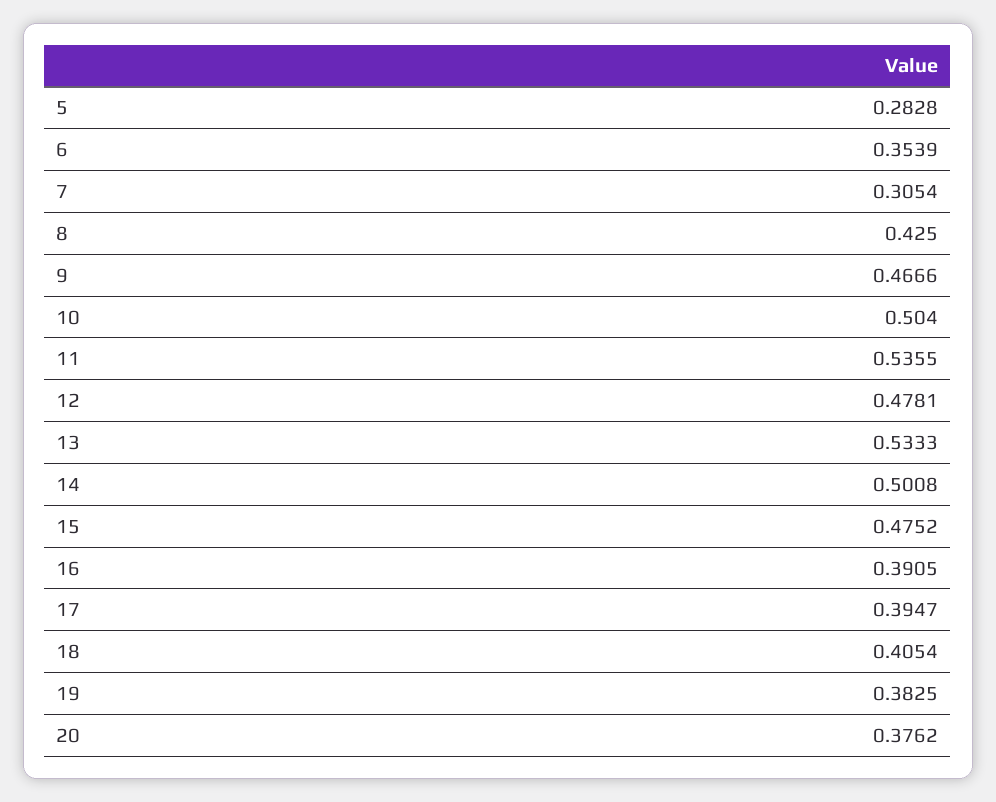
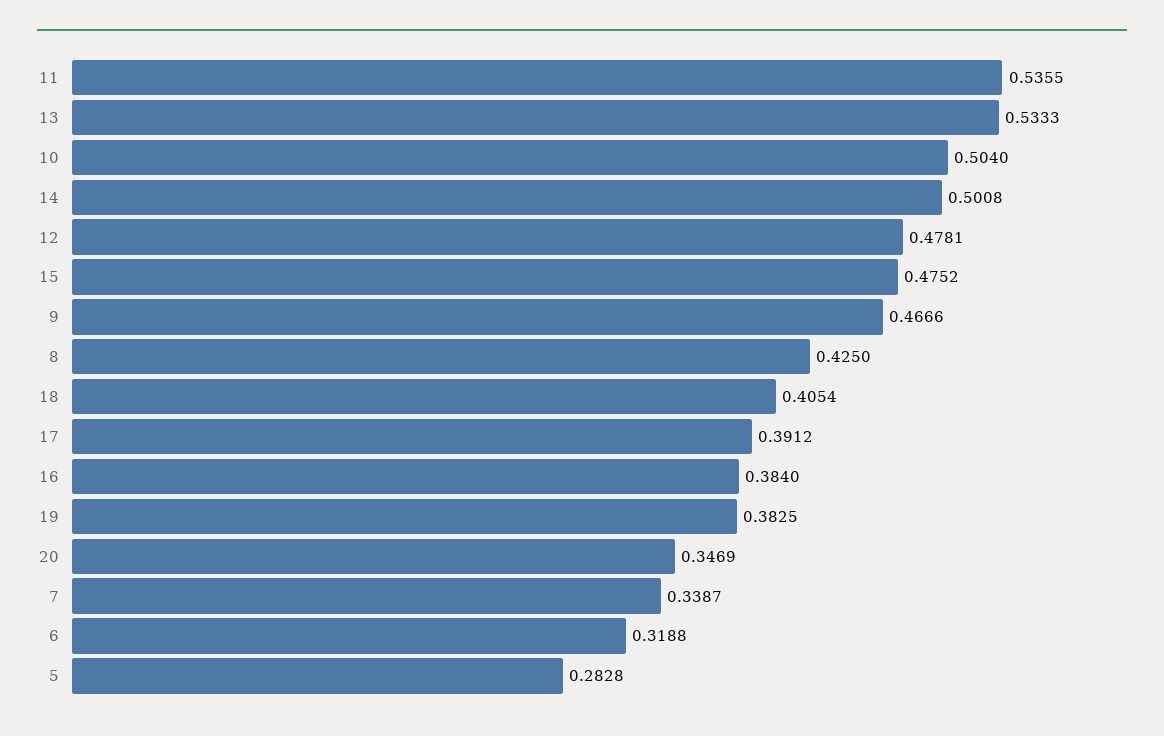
  {
    "5": 0.2828,
-   "6": 0.3539,
+   "6": 0.3188,
-   "7": 0.3054,
+   "7": 0.3387,
    "8": 0.425,
    "9": 0.4666,
    "10": 0.504,
    "11": 0.5355,
    "12": 0.4781,
    "13": 0.5333,
    "14": 0.5008,
    "15": 0.4752,
-   "16": 0.3905,
+   "16": 0.384,
-   "17": 0.3947,
+   "17": 0.3912,
    "18": 0.4054,
    "19": 0.3825,
-   "20": 0.3762
+   "20": 0.3469
  }

